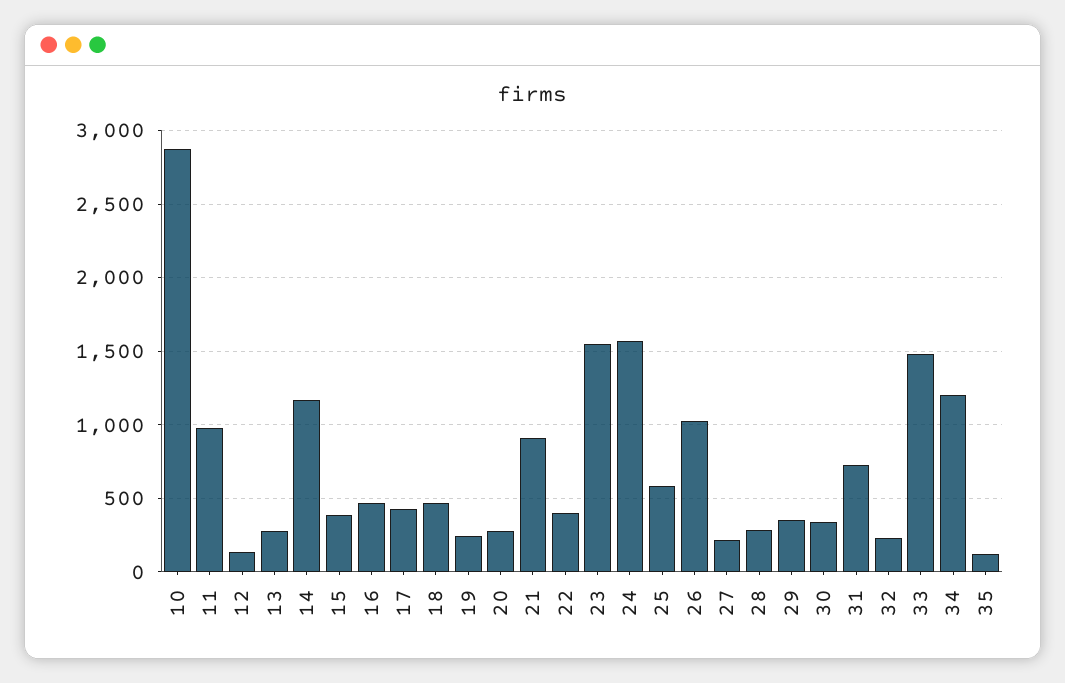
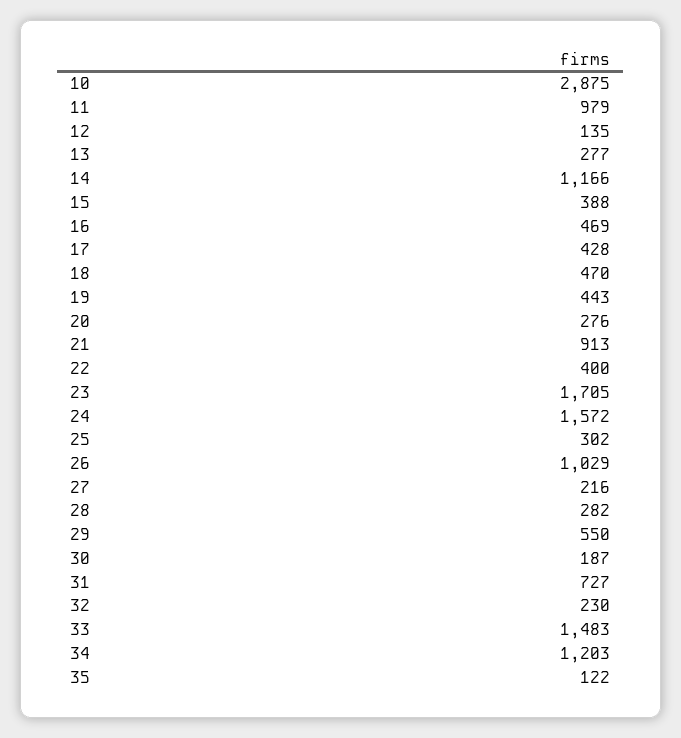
  {
    "10": 2875,
    "11": 979,
    "12": 135,
    "13": 277,
    "14": 1166,
    "15": 388,
    "16": 469,
    "17": 428,
    "18": 470,
-   "19": 250,
+   "19": 443,
    "20": 276,
    "21": 913,
    "22": 400,
-   "23": 1550,
+   "23": 1705,
    "24": 1572,
-   "25": 600,
+   "25": 302,
    "26": 1029,
    "27": 216,
    "28": 282,
-   "29": 350,
+   "29": 550,
-   "30": 350,
+   "30": 187,
    "31": 727,
    "32": 230,
    "33": 1483,
    "34": 1203,
    "35": 122
  }

